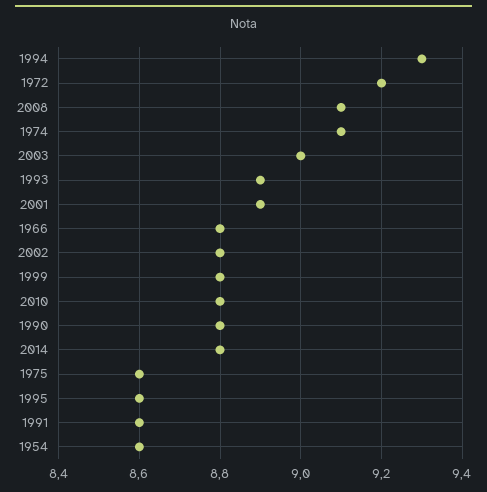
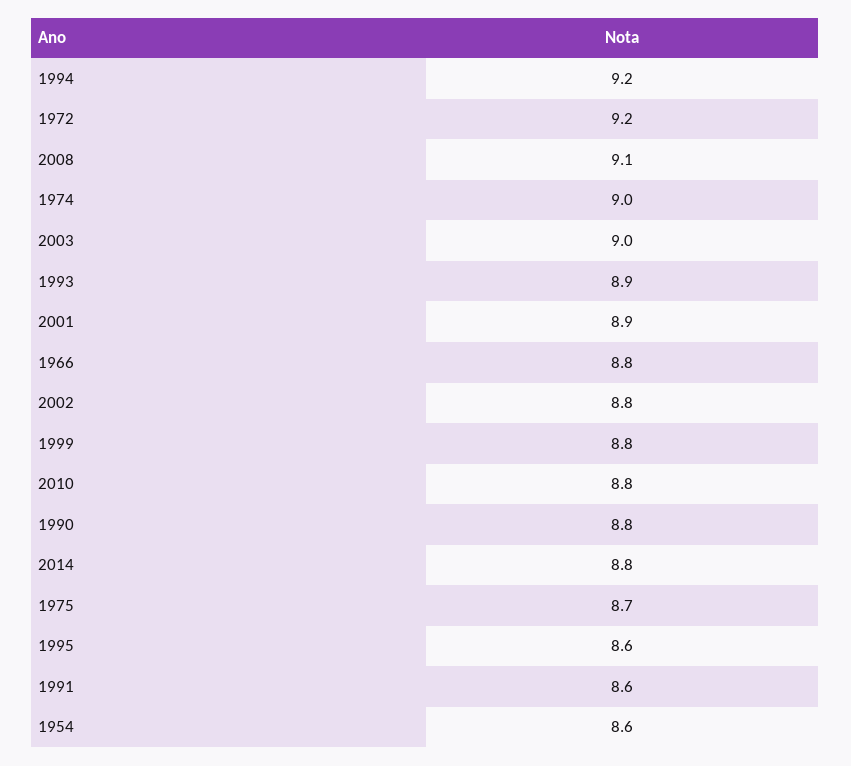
  {
-   "1994": 9.3,
+   "1994": 9.2,
    "1972": 9.2,
    "2008": 9.1,
-   "1974": 9.1,
+   "1974": 9,
    "2003": 9,
    "1993": 8.9,
    "2001": 8.9,
    "1966": 8.8,
    "2002": 8.8,
    "1999": 8.8,
    "2010": 8.8,
    "1990": 8.8,
    "2014": 8.8,
-   "1975": 8.6,
+   "1975": 8.7,
    "1995": 8.6,
    "1991": 8.6,
    "1954": 8.6
  }

